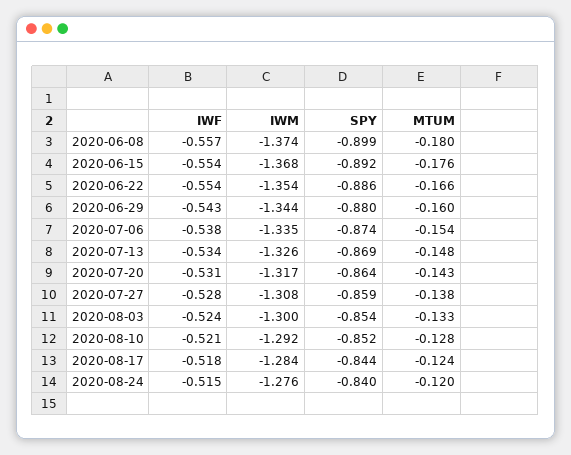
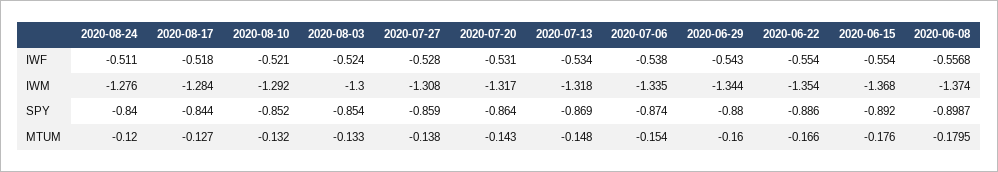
  {
    "IWF": {
      "2020-06-08": -0.5568,
      "2020-06-15": -0.554,
      "2020-06-22": -0.554,
      "2020-06-29": -0.543,
      "2020-07-06": -0.538,
      "2020-07-13": -0.534,
      "2020-07-20": -0.531,
      "2020-07-27": -0.528,
      "2020-08-03": -0.524,
      "2020-08-10": -0.521,
      "2020-08-17": -0.518,
-     "2020-08-24": -0.515
+     "2020-08-24": -0.511
    },
    "IWM": {
      "2020-06-08": -1.374,
      "2020-06-15": -1.368,
      "2020-06-22": -1.354,
      "2020-06-29": -1.344,
      "2020-07-06": -1.335,
-     "2020-07-13": -1.326,
+     "2020-07-13": -1.318,
      "2020-07-20": -1.317,
      "2020-07-27": -1.308,
      "2020-08-03": -1.3,
      "2020-08-10": -1.292,
      "2020-08-17": -1.284,
      "2020-08-24": -1.276
    },
    "SPY": {
      "2020-06-08": -0.8987,
      "2020-06-15": -0.892,
      "2020-06-22": -0.886,
      "2020-06-29": -0.88,
      "2020-07-06": -0.874,
      "2020-07-13": -0.869,
      "2020-07-20": -0.864,
      "2020-07-27": -0.859,
      "2020-08-03": -0.854,
      "2020-08-10": -0.852,
      "2020-08-17": -0.844,
      "2020-08-24": -0.84
    },
    "MTUM": {
      "2020-06-08": -0.1795,
      "2020-06-15": -0.176,
      "2020-06-22": -0.166,
      "2020-06-29": -0.16,
      "2020-07-06": -0.154,
      "2020-07-13": -0.148,
      "2020-07-20": -0.143,
      "2020-07-27": -0.138,
      "2020-08-03": -0.133,
-     "2020-08-10": -0.128,
+     "2020-08-10": -0.132,
-     "2020-08-17": -0.124,
+     "2020-08-17": -0.127,
      "2020-08-24": -0.12
    }
  }

